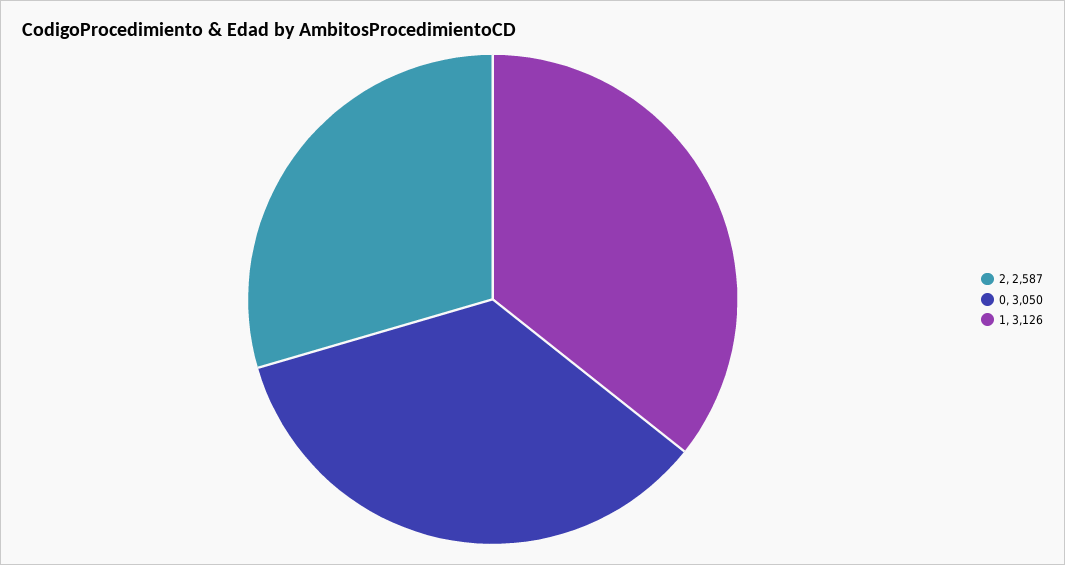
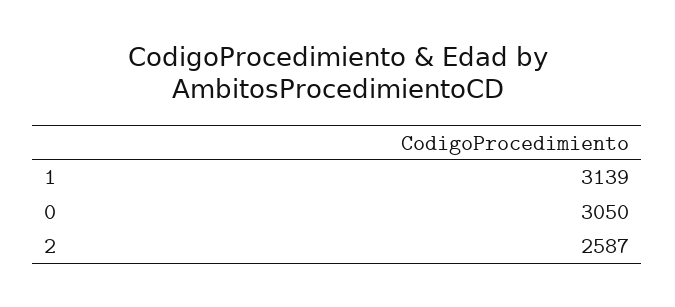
  {
    "2": 2587,
    "0": 3050,
-   "1": 3126
+   "1": 3139
  }

